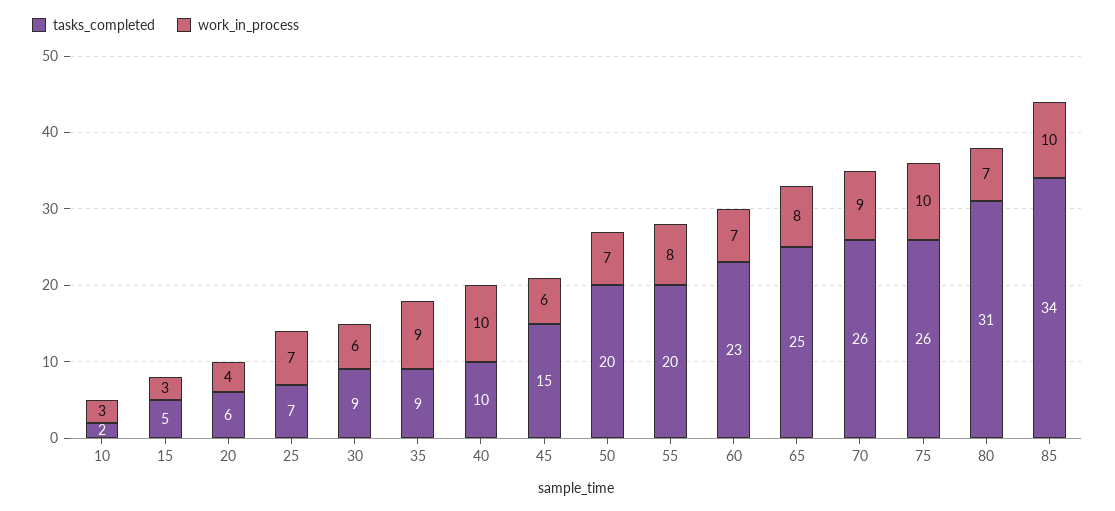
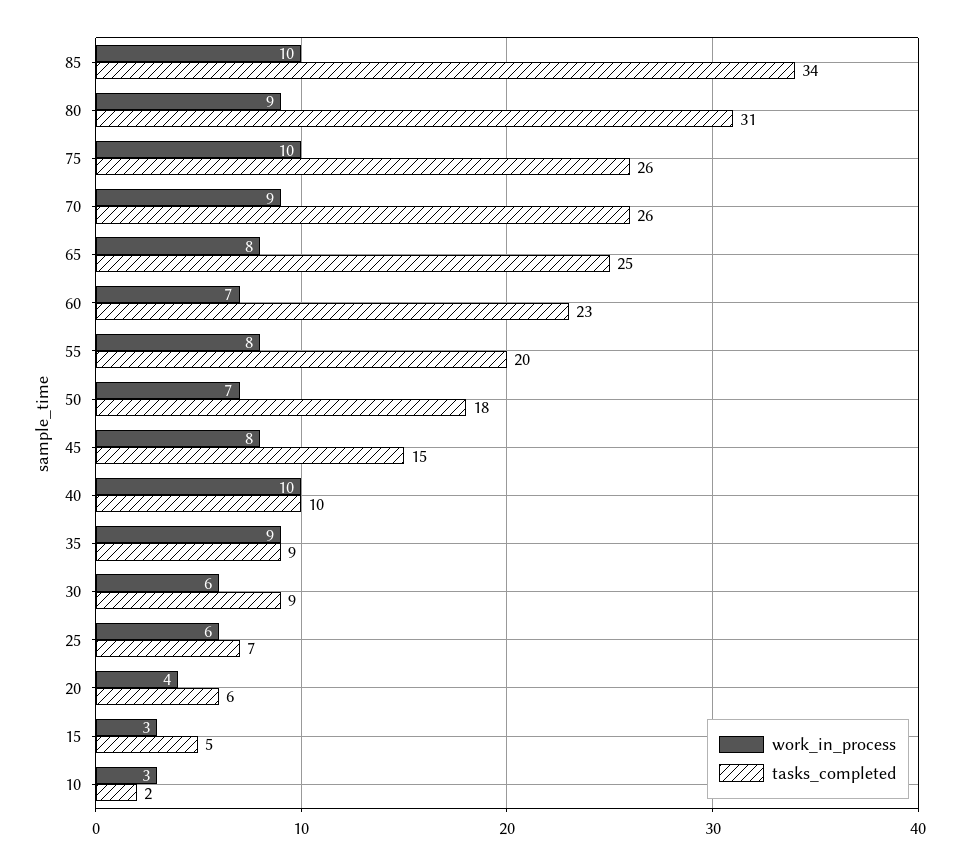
  {
    "tasks_completed": {
      "10": 2,
      "15": 5,
      "20": 6,
      "25": 7,
      "30": 9,
      "35": 9,
      "40": 10,
      "45": 15,
-     "50": 20,
+     "50": 18,
      "55": 20,
      "60": 23,
      "65": 25,
      "70": 26,
      "75": 26,
      "80": 31,
      "85": 34
    },
    "work_in_process": {
      "10": 3,
      "15": 3,
      "20": 4,
-     "25": 7,
+     "25": 6,
      "30": 6,
      "35": 9,
      "40": 10,
-     "45": 6,
+     "45": 8,
      "50": 7,
      "55": 8,
      "60": 7,
      "65": 8,
      "70": 9,
      "75": 10,
-     "80": 7,
+     "80": 9,
      "85": 10
    }
  }

